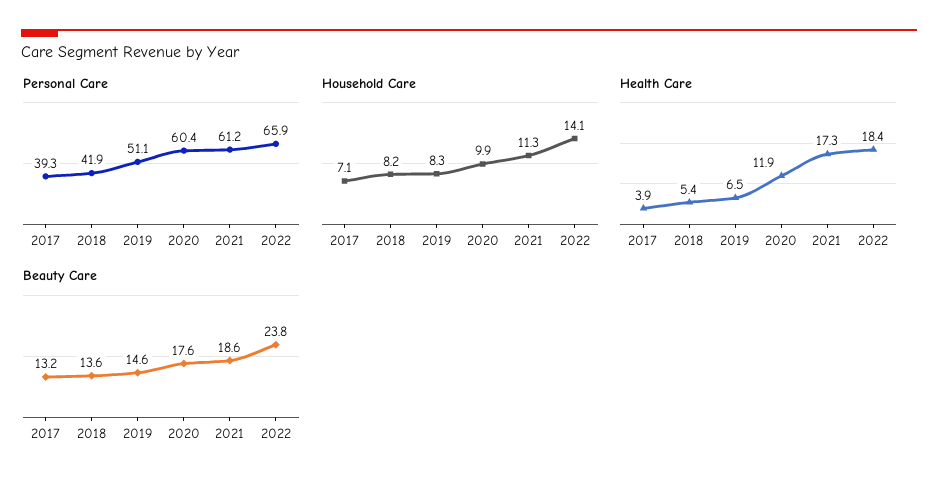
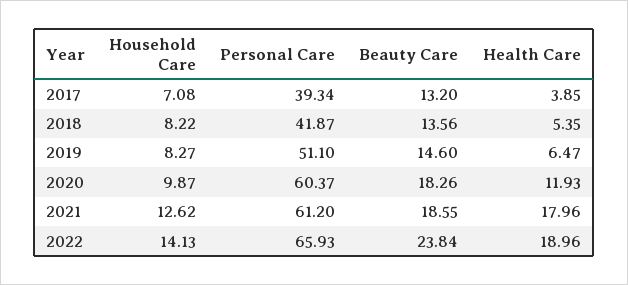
  {
    "Personal Care": {
      "2017": 39.34,
      "2018": 41.87,
      "2019": 51.1,
      "2020": 60.37,
      "2021": 61.2,
      "2022": 65.93
    },
    "Household Care": {
      "2017": 7.08,
      "2018": 8.22,
      "2019": 8.27,
      "2020": 9.87,
-     "2021": 11.3,
+     "2021": 12.62,
      "2022": 14.13
    },
    "Health Care": {
      "2017": 3.85,
      "2018": 5.35,
      "2019": 6.47,
      "2020": 11.93,
-     "2021": 17.3,
+     "2021": 17.96,
-     "2022": 18.4
+     "2022": 18.96
    },
    "Beauty Care": {
      "2017": 13.2,
      "2018": 13.56,
      "2019": 14.6,
-     "2020": 17.6,
+     "2020": 18.26,
      "2021": 18.55,
      "2022": 23.84
    }
  }

